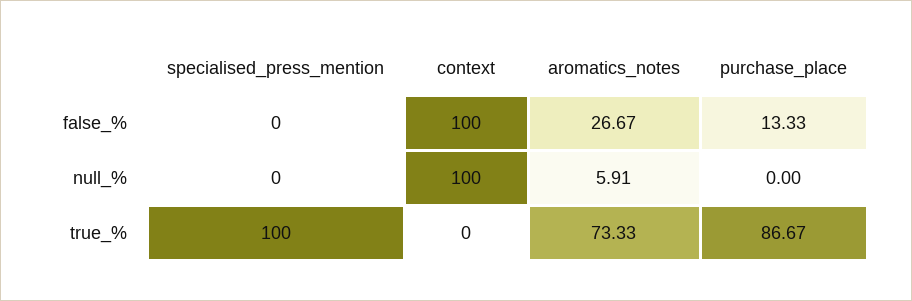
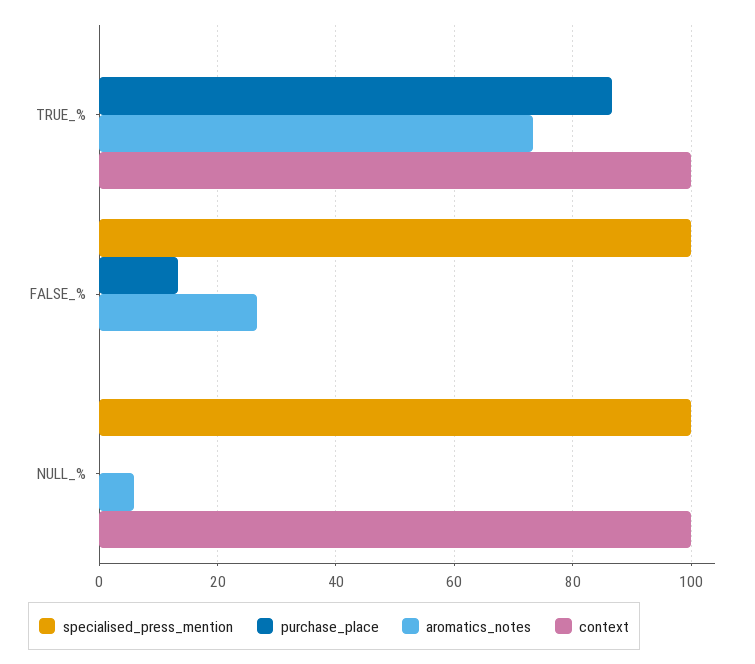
  {
    "specialised_press_mention": {
-     "false_%": 0,
+     "false_%": 100,
-     "null_%": 0,
+     "null_%": 100,
-     "true_%": 100
+     "true_%": 0
    },
    "context": {
-     "false_%": 100,
+     "false_%": 0,
      "null_%": 100,
-     "true_%": 0
+     "true_%": 100
    },
    "aromatics_notes": {
      "false_%": 26.67,
      "null_%": 5.91,
      "true_%": 73.33
    },
    "purchase_place": {
      "false_%": 13.33,
      "null_%": 0,
      "true_%": 86.67
    }
  }

